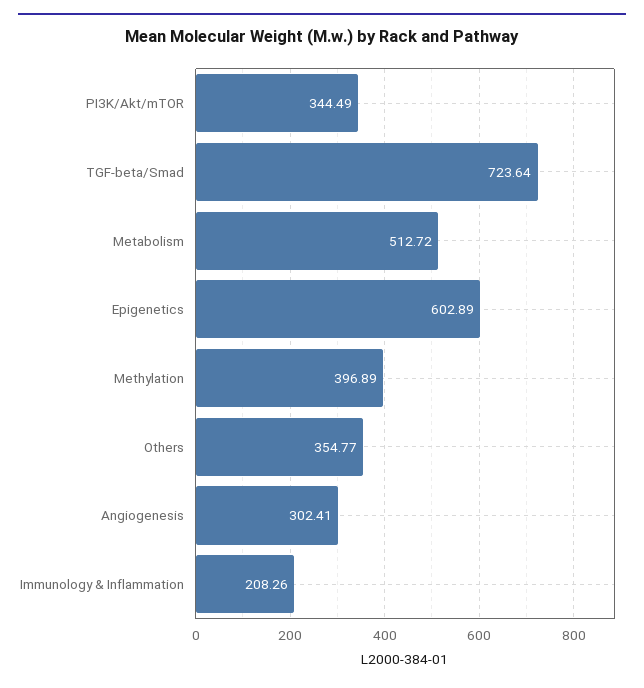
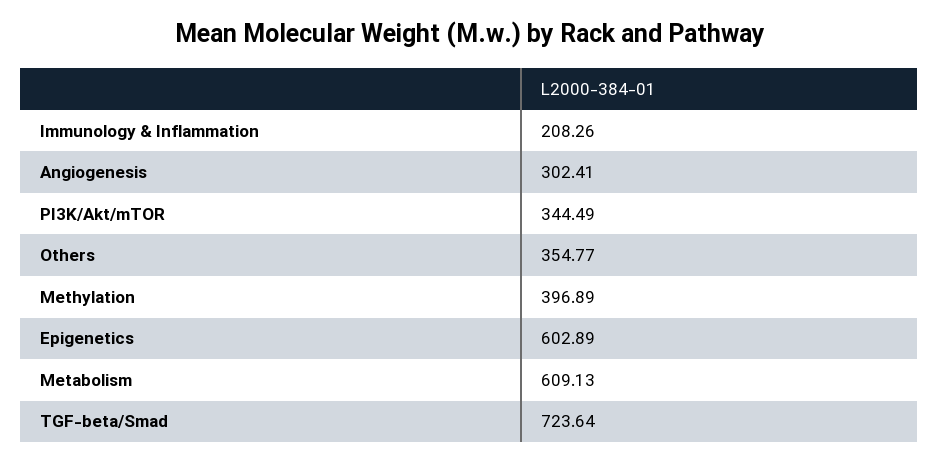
  {
    "PI3K/Akt/mTOR": 344.49,
    "TGF-beta/Smad": 723.64,
-   "Metabolism": 512.72,
+   "Metabolism": 609.13,
    "Epigenetics": 602.89,
    "Methylation": 396.89,
    "Others": 354.77,
    "Angiogenesis": 302.41,
    "Immunology & Inflammation": 208.26
  }

